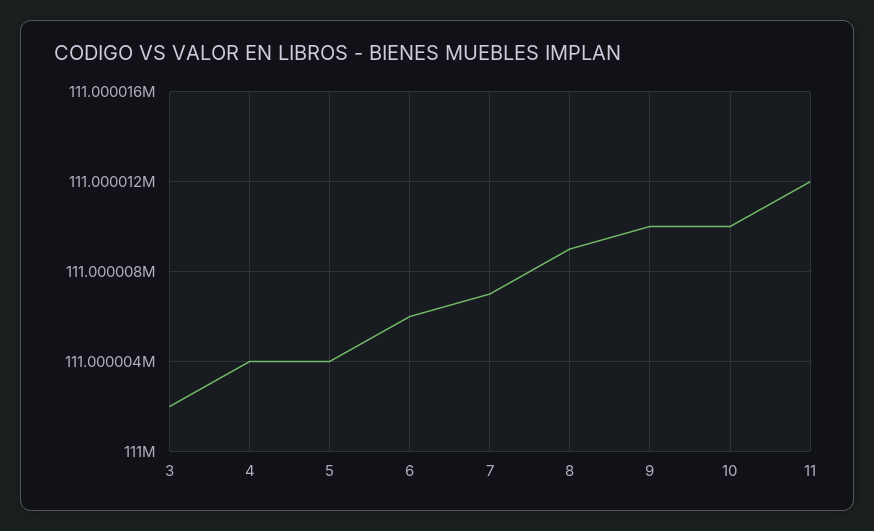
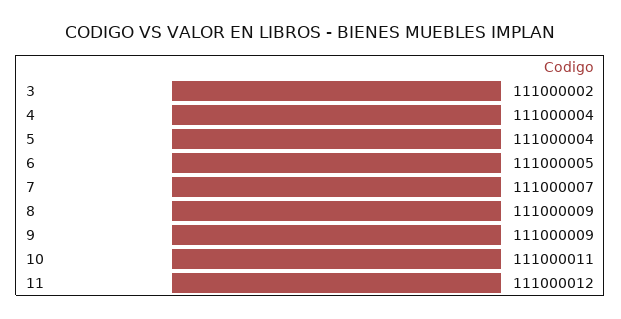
  {
    "3": 111000002,
    "4": 111000004,
    "5": 111000004,
-   "6": 111000006,
+   "6": 111000005,
    "7": 111000007,
    "8": 111000009,
-   "9": 111000010,
+   "9": 111000009,
-   "10": 111000010,
+   "10": 111000011,
    "11": 111000012
  }

